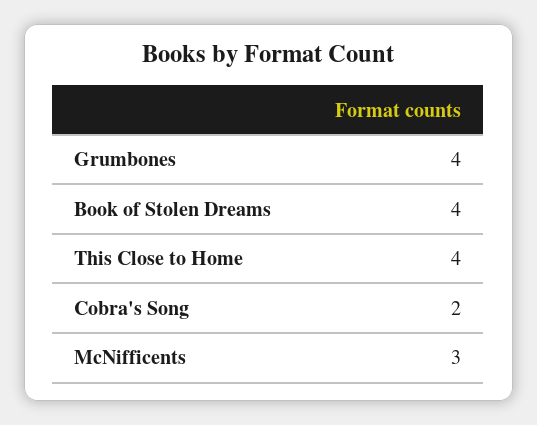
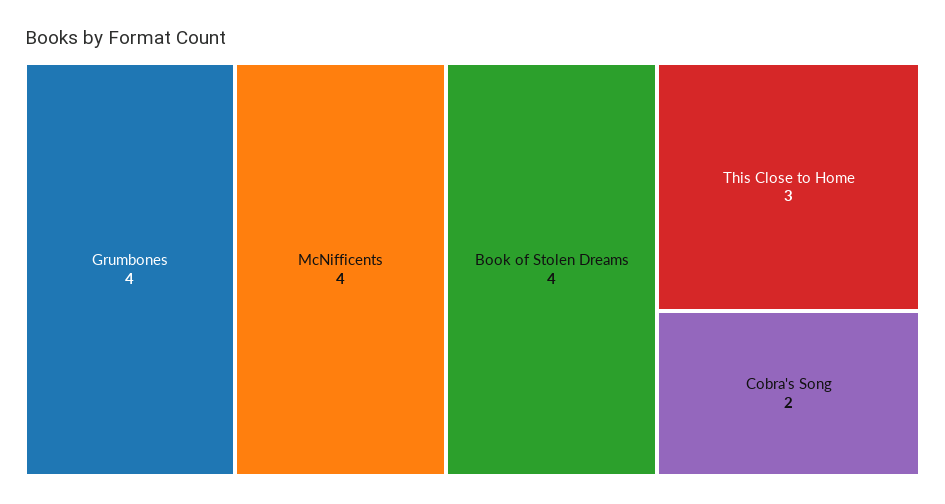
  {
    "Grumbones": 4,
    "Book of Stolen Dreams": 4,
-   "This Close to Home": 4,
+   "This Close to Home": 3,
    "Cobra's Song": 2,
-   "McNifficents": 3
+   "McNifficents": 4
  }

